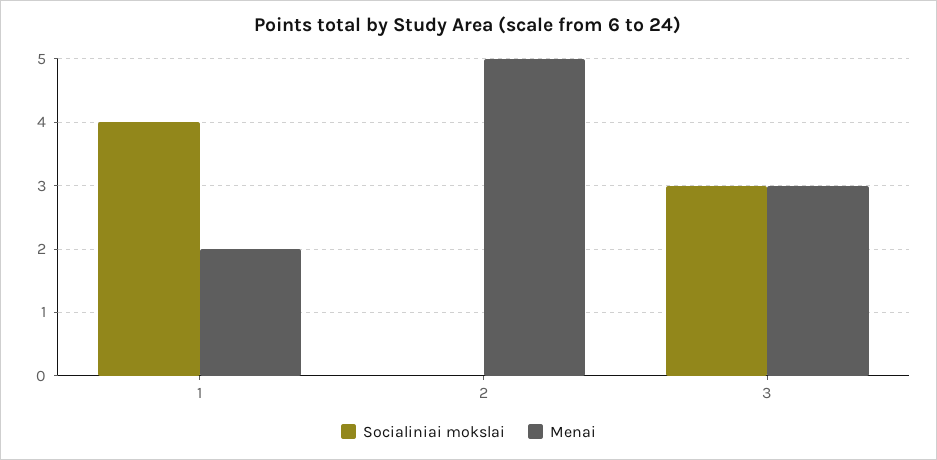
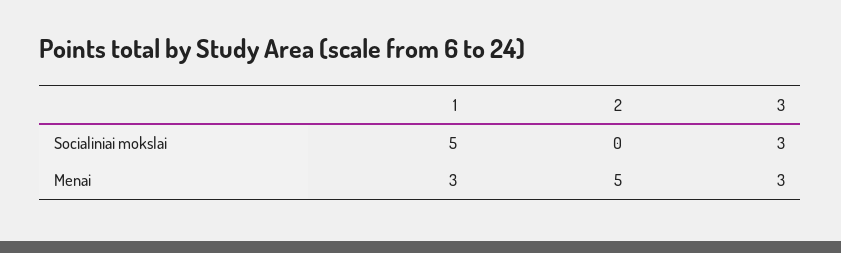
  {
    "Socialiniai mokslai": {
-     "1": 4,
+     "1": 5,
      "2": 0,
      "3": 3
    },
    "Menai": {
-     "1": 2,
+     "1": 3,
      "2": 5,
      "3": 3
    }
  }

